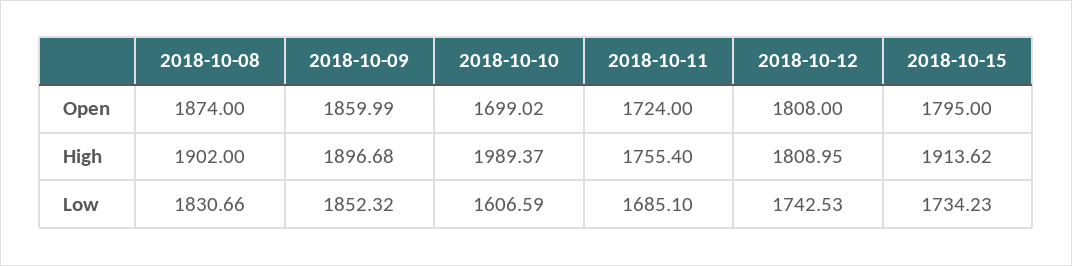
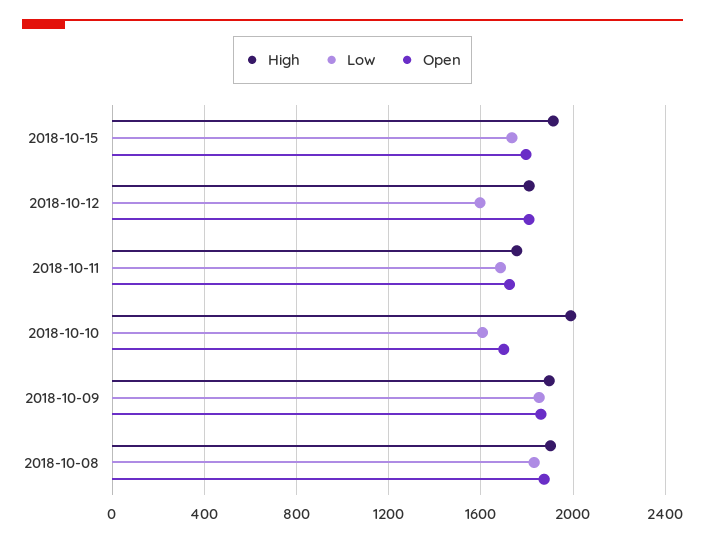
  {
    "Open": {
      "2018-10-08": 1874,
      "2018-10-09": 1859.99,
      "2018-10-10": 1699.02,
      "2018-10-11": 1724,
      "2018-10-12": 1808,
      "2018-10-15": 1795
    },
    "High": {
      "2018-10-08": 1902,
      "2018-10-09": 1896.68,
      "2018-10-10": 1989.37,
      "2018-10-11": 1755.4,
      "2018-10-12": 1808.95,
      "2018-10-15": 1913.62
    },
    "Low": {
      "2018-10-08": 1830.66,
      "2018-10-09": 1852.32,
      "2018-10-10": 1606.59,
      "2018-10-11": 1685.1,
-     "2018-10-12": 1742.53,
+     "2018-10-12": 1600,
      "2018-10-15": 1734.23
    }
  }

